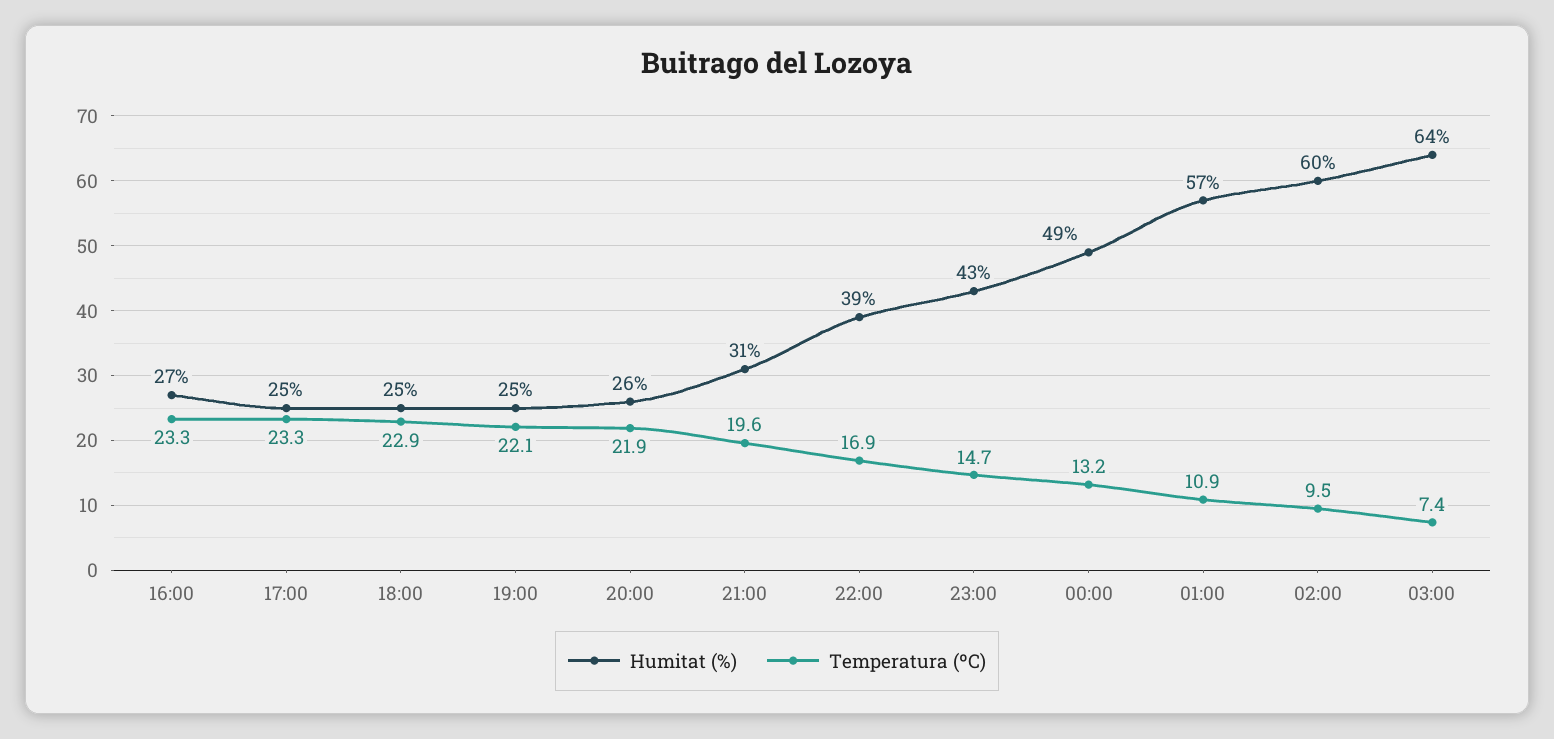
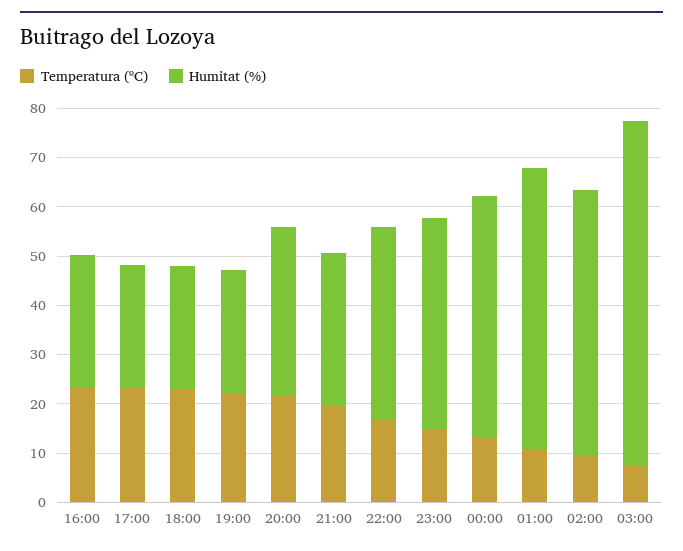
  {
    "Humitat (%)": {
      "16:00": 27,
      "17:00": 25,
      "18:00": 25,
      "19:00": 25,
-     "20:00": 26,
+     "20:00": 34,
      "21:00": 31,
      "22:00": 39,
      "23:00": 43,
      "00:00": 49,
      "01:00": 57,
-     "02:00": 60,
+     "02:00": 54,
-     "03:00": 64
+     "03:00": 70
    },
    "Temperatura (ºC)": {
      "16:00": 23.3,
      "17:00": 23.3,
      "18:00": 22.9,
      "19:00": 22.1,
      "20:00": 21.9,
      "21:00": 19.6,
      "22:00": 16.9,
      "23:00": 14.7,
      "00:00": 13.2,
      "01:00": 10.9,
      "02:00": 9.5,
      "03:00": 7.4
    }
  }

